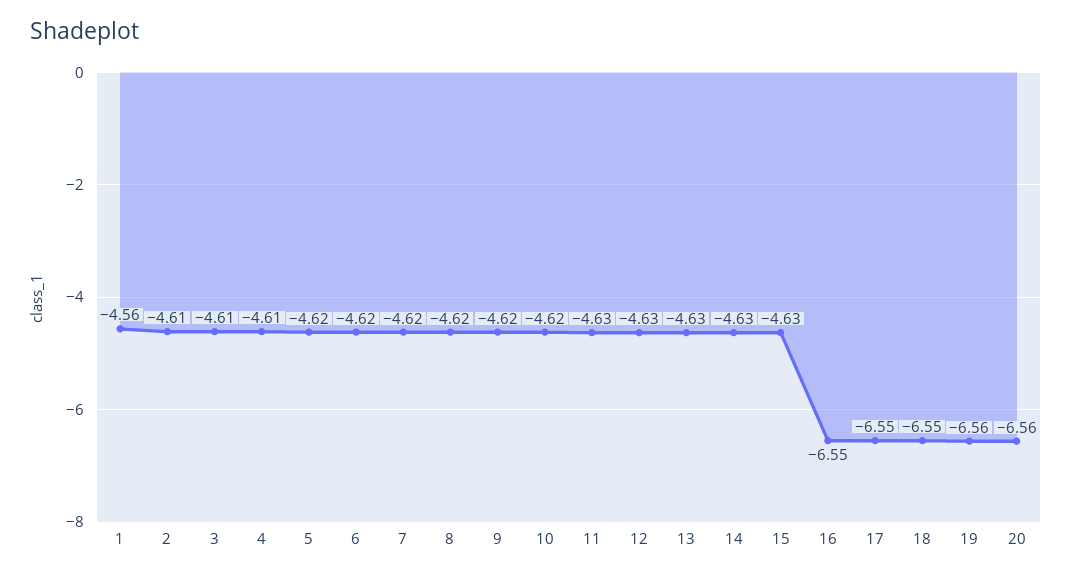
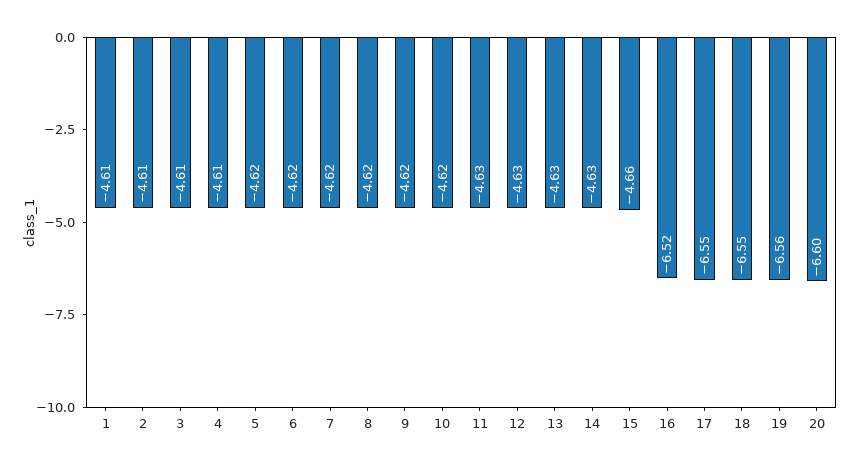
  {
-   "1": -4.56,
+   "1": -4.61,
    "2": -4.61,
    "3": -4.61,
    "4": -4.61,
    "5": -4.62,
    "6": -4.62,
    "7": -4.62,
    "8": -4.62,
    "9": -4.62,
    "10": -4.62,
    "11": -4.63,
    "12": -4.63,
    "13": -4.63,
    "14": -4.63,
-   "15": -4.63,
+   "15": -4.66,
-   "16": -6.55,
+   "16": -6.52,
    "17": -6.55,
    "18": -6.55,
    "19": -6.56,
-   "20": -6.56
+   "20": -6.6
  }

